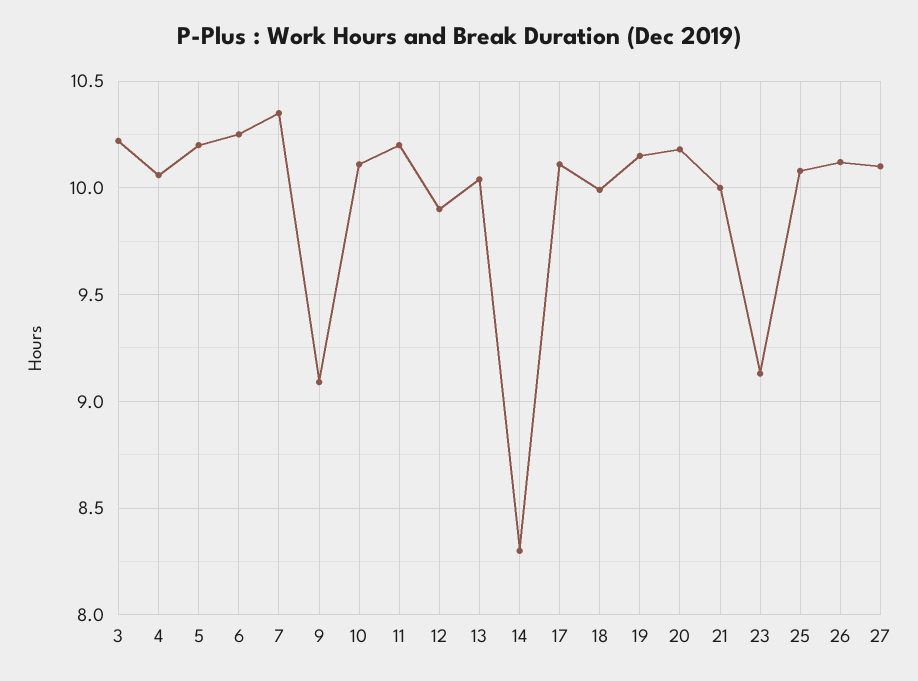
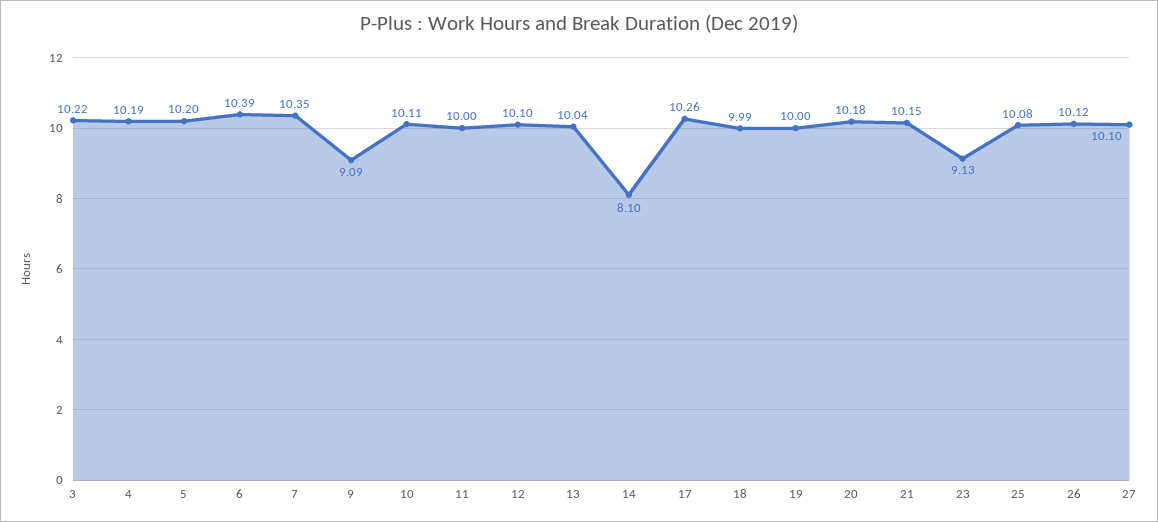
  {
    "3": 10.22,
-   "4": 10.05,
+   "4": 10.19,
    "5": 10.2,
-   "6": 10.25,
+   "6": 10.39,
    "7": 10.35,
    "9": 9.09,
    "10": 10.11,
-   "11": 10.2,
+   "11": 10,
-   "12": 9.9,
+   "12": 10.1,
    "13": 10.04,
-   "14": 8.3,
+   "14": 8.1,
-   "17": 10.1,
+   "17": 10.26,
    "18": 9.99,
-   "19": 10.15,
+   "19": 10,
    "20": 10.18,
-   "21": 10,
+   "21": 10.15,
    "23": 9.13,
    "25": 10.08,
    "26": 10.12,
    "27": 10.1
  }

